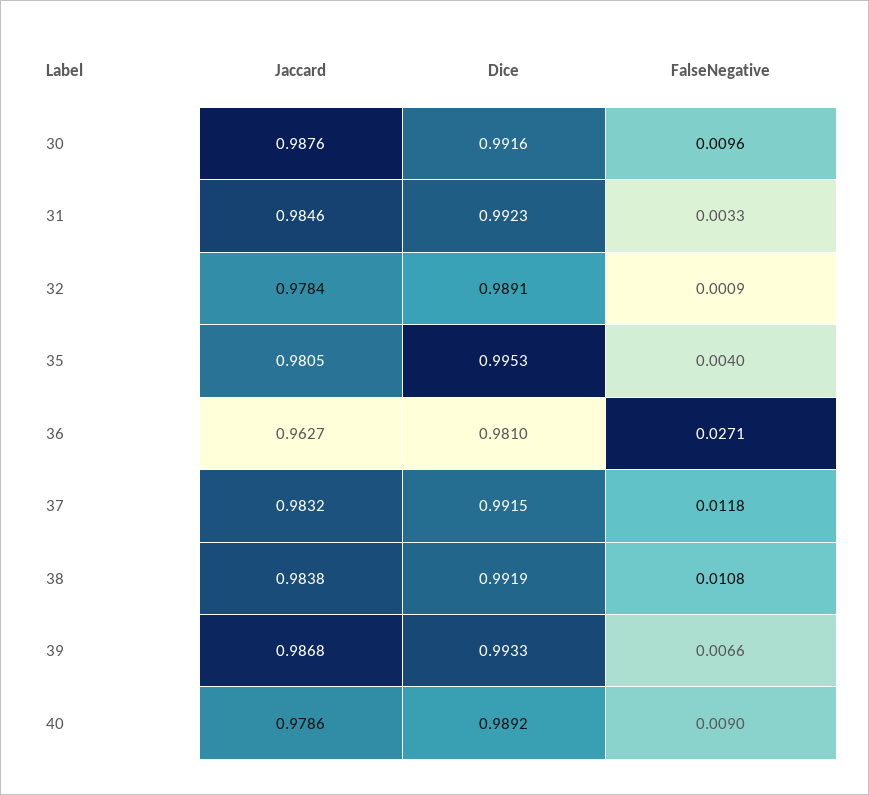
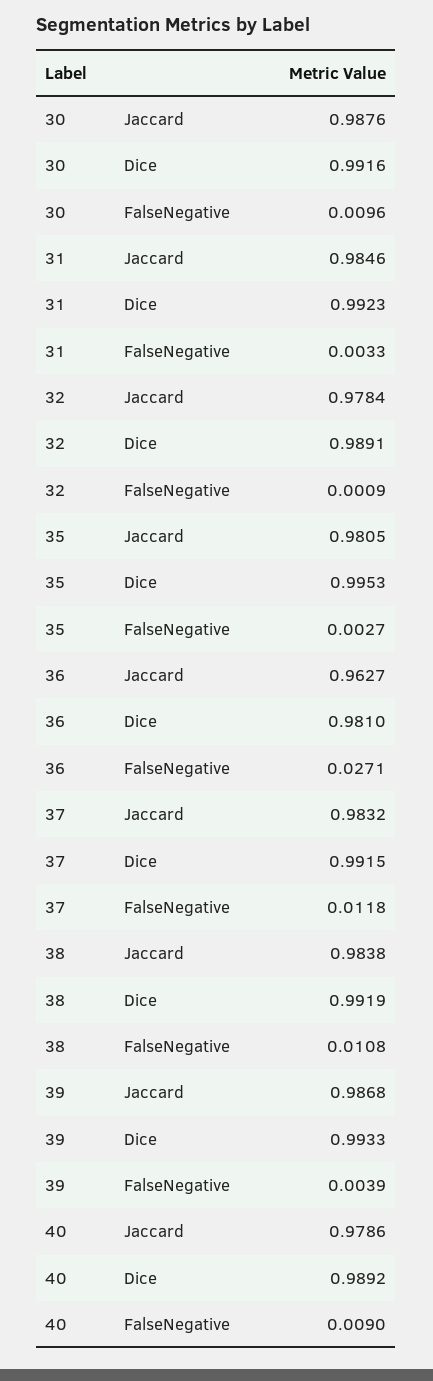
  {
    "Jaccard": {
      "30": 0.9876,
      "31": 0.9846,
      "32": 0.9784,
      "35": 0.9805,
      "36": 0.9627,
      "37": 0.9832,
      "38": 0.9838,
      "39": 0.9868,
      "40": 0.9786
    },
    "Dice": {
      "30": 0.9916,
      "31": 0.9923,
      "32": 0.9891,
      "35": 0.9953,
      "36": 0.981,
      "37": 0.9915,
      "38": 0.9919,
      "39": 0.9933,
      "40": 0.9892
    },
    "FalseNegative": {
      "30": 0.0096,
      "31": 0.0033,
      "32": 0.0009,
-     "35": 0.004,
+     "35": 0.0027,
      "36": 0.0271,
      "37": 0.0118,
      "38": 0.0108,
-     "39": 0.0066,
+     "39": 0.0039,
      "40": 0.009
    }
  }

